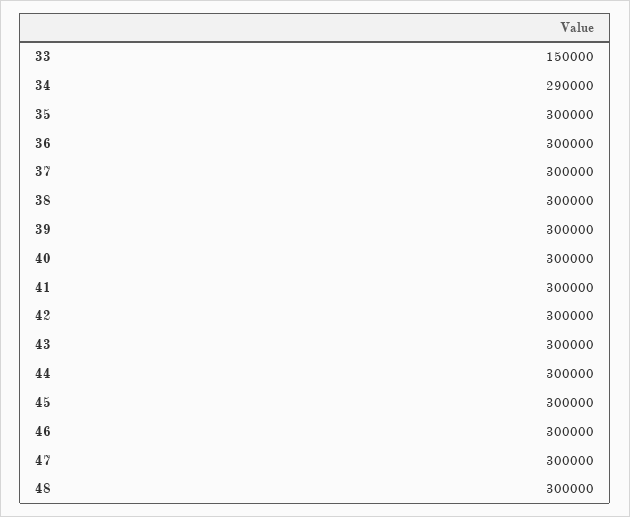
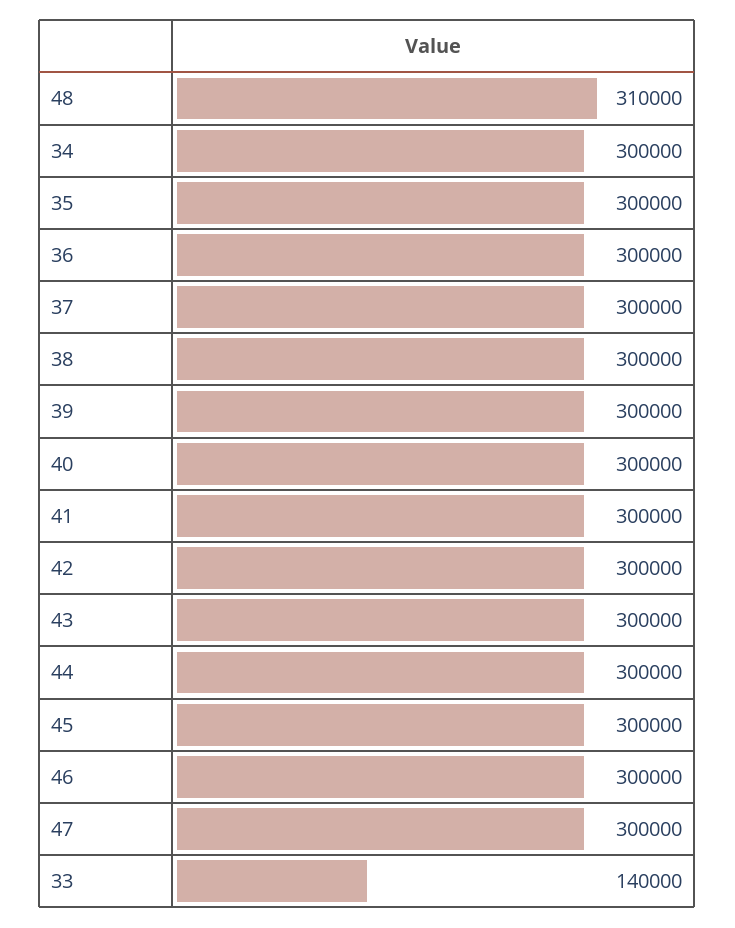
  {
-   "33": 150000,
+   "33": 140000,
-   "34": 290000,
+   "34": 300000,
    "35": 300000,
    "36": 300000,
    "37": 300000,
    "38": 300000,
    "39": 300000,
    "40": 300000,
    "41": 300000,
    "42": 300000,
    "43": 300000,
    "44": 300000,
    "45": 300000,
    "46": 300000,
    "47": 300000,
-   "48": 300000
+   "48": 310000
  }

